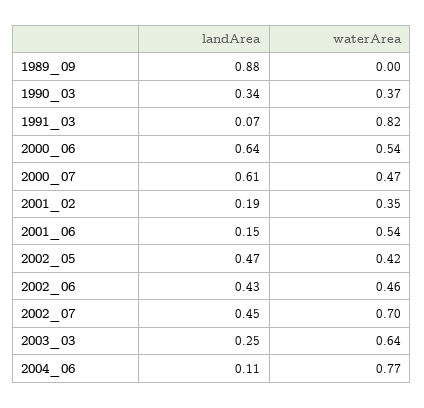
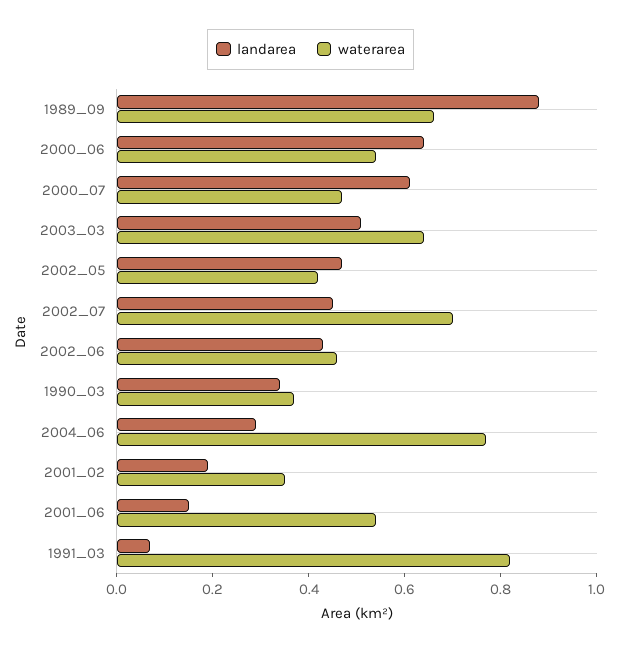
  {
    "landArea": {
      "1989_09": 0.88,
      "1990_03": 0.34,
      "1991_03": 0.07,
      "2000_06": 0.64,
      "2000_07": 0.61,
      "2001_02": 0.19,
      "2001_06": 0.15,
      "2002_05": 0.47,
      "2002_06": 0.43,
      "2002_07": 0.45,
-     "2003_03": 0.25,
+     "2003_03": 0.5,
-     "2004_06": 0.11
+     "2004_06": 0.3
    },
    "waterArea": {
-     "1989_09": 0,
+     "1989_09": 0.65,
      "1990_03": 0.37,
      "1991_03": 0.82,
      "2000_06": 0.54,
      "2000_07": 0.47,
      "2001_02": 0.35,
      "2001_06": 0.54,
      "2002_05": 0.42,
      "2002_06": 0.46,
      "2002_07": 0.7,
      "2003_03": 0.64,
      "2004_06": 0.77
    }
  }

